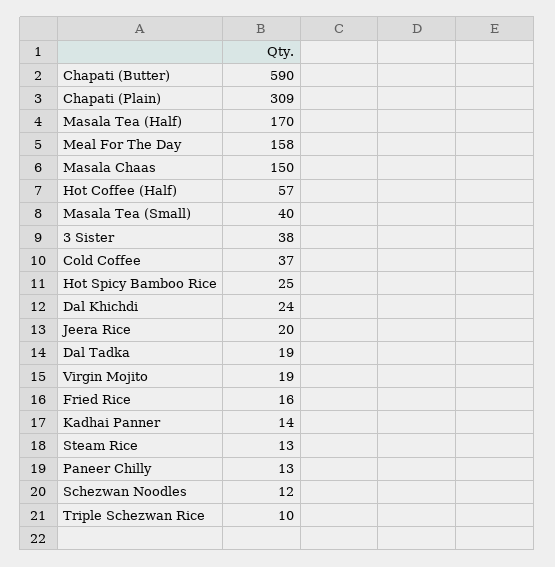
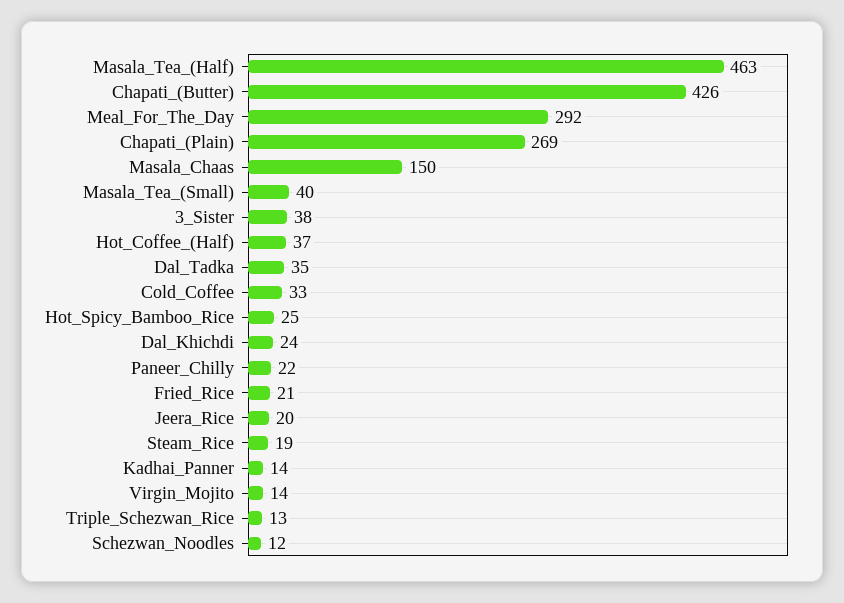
  {
-   "Chapati (Butter)": 590,
+   "Chapati (Butter)": 426,
-   "Chapati (Plain)": 309,
+   "Chapati (Plain)": 269,
-   "Masala Tea (Half)": 170,
+   "Masala Tea (Half)": 463,
-   "Meal For The Day": 158,
+   "Meal For The Day": 292,
    "Masala Chaas": 150,
-   "Hot Coffee (Half)": 57,
+   "Hot Coffee (Half)": 37,
    "Masala Tea (Small)": 40,
    "3 Sister": 38,
-   "Cold Coffee": 37,
+   "Cold Coffee": 33,
    "Hot Spicy Bamboo Rice": 25,
    "Dal Khichdi": 24,
    "Jeera Rice": 20,
-   "Dal Tadka": 19,
+   "Dal Tadka": 35,
-   "Virgin Mojito": 19,
+   "Virgin Mojito": 14,
-   "Fried Rice": 16,
+   "Fried Rice": 21,
    "Kadhai Panner": 14,
-   "Steam Rice": 13,
+   "Steam Rice": 19,
-   "Paneer Chilly": 13,
+   "Paneer Chilly": 22,
    "Schezwan Noodles": 12,
-   "Triple Schezwan Rice": 10
+   "Triple Schezwan Rice": 13
  }

